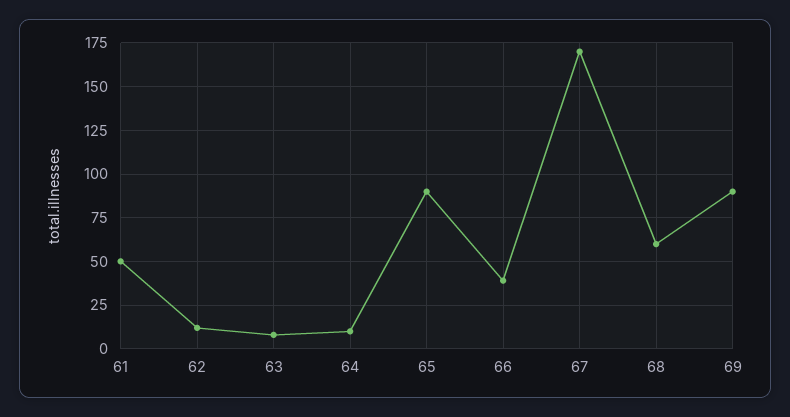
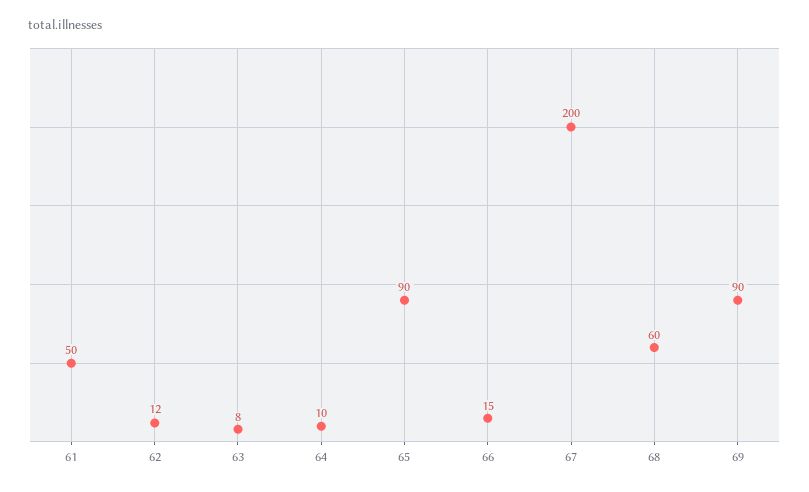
  {
    "61": 50,
    "62": 12,
    "63": 8,
    "64": 10,
    "65": 90,
-   "66": 40,
+   "66": 15,
-   "67": 170,
+   "67": 200,
    "68": 60,
    "69": 90
  }

